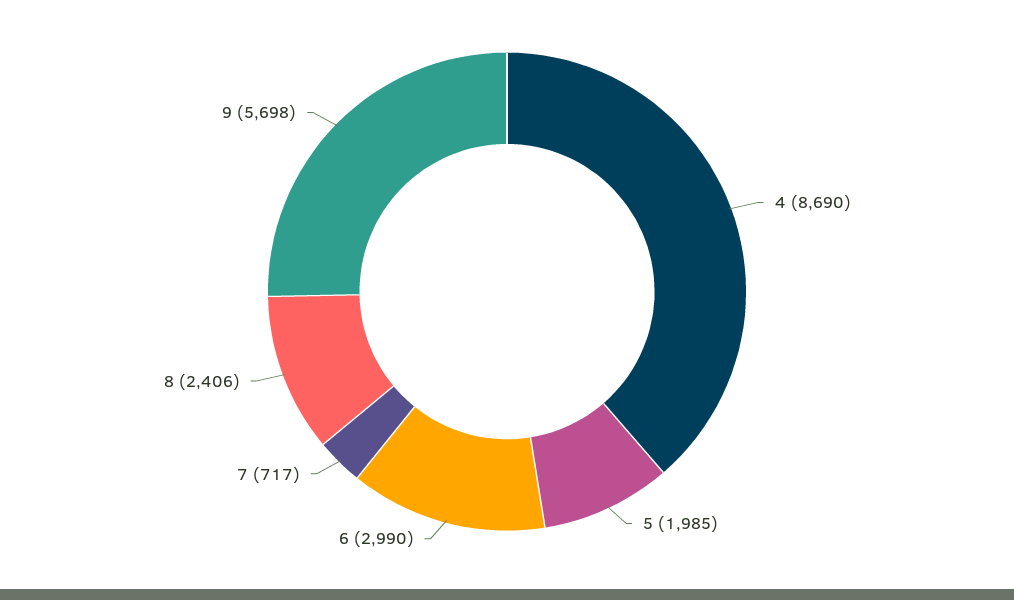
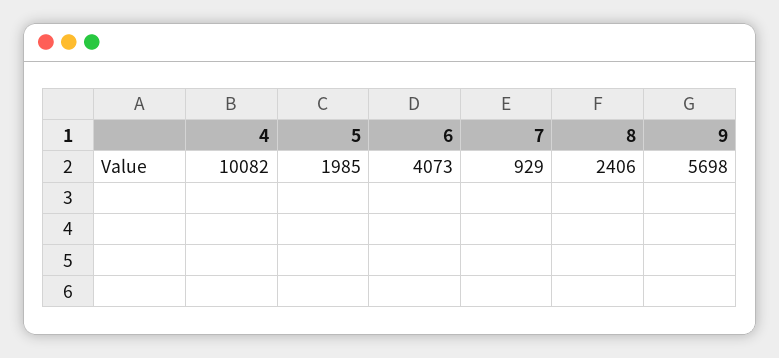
  {
-   "4": 8690,
+   "4": 10082,
    "5": 1985,
-   "6": 2990,
+   "6": 4073,
-   "7": 717,
+   "7": 929,
    "8": 2406,
    "9": 5698
  }

